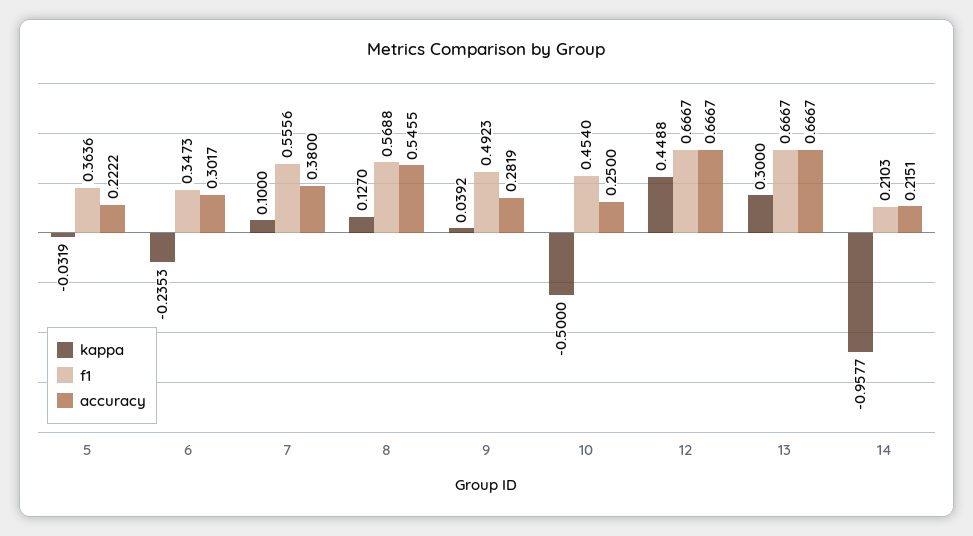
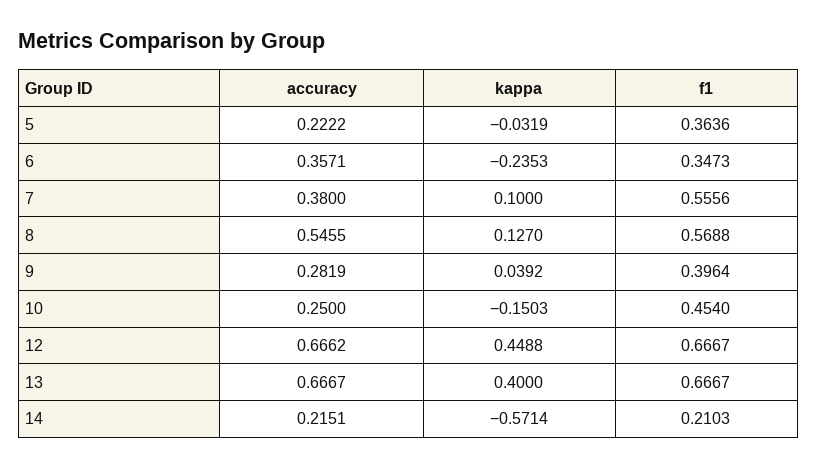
  {
    "kappa": {
      "5": -0.0319,
      "6": -0.2353,
      "7": 0.1,
      "8": 0.127,
      "9": 0.0392,
-     "10": -0.5,
+     "10": -0.1503,
      "12": 0.4488,
-     "13": 0.3,
+     "13": 0.4,
-     "14": -0.9577
+     "14": -0.5714
    },
    "f1": {
      "5": 0.3636,
      "6": 0.3473,
      "7": 0.5556,
      "8": 0.5688,
-     "9": 0.4923,
+     "9": 0.3964,
      "10": 0.454,
      "12": 0.6667,
      "13": 0.6667,
      "14": 0.2103
    },
    "accuracy": {
      "5": 0.2222,
-     "6": 0.3017,
+     "6": 0.3571,
      "7": 0.38,
      "8": 0.5455,
      "9": 0.2819,
      "10": 0.25,
-     "12": 0.6667,
+     "12": 0.6662,
      "13": 0.6667,
      "14": 0.2151
    }
  }

